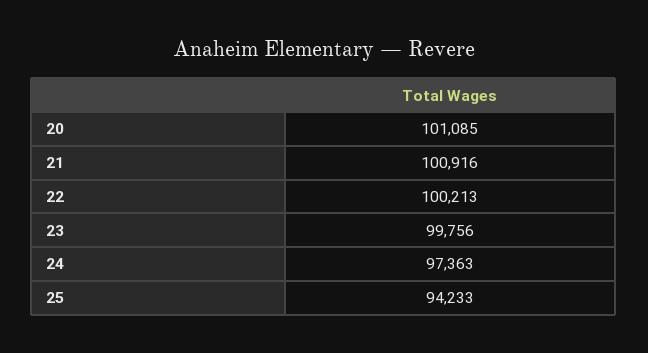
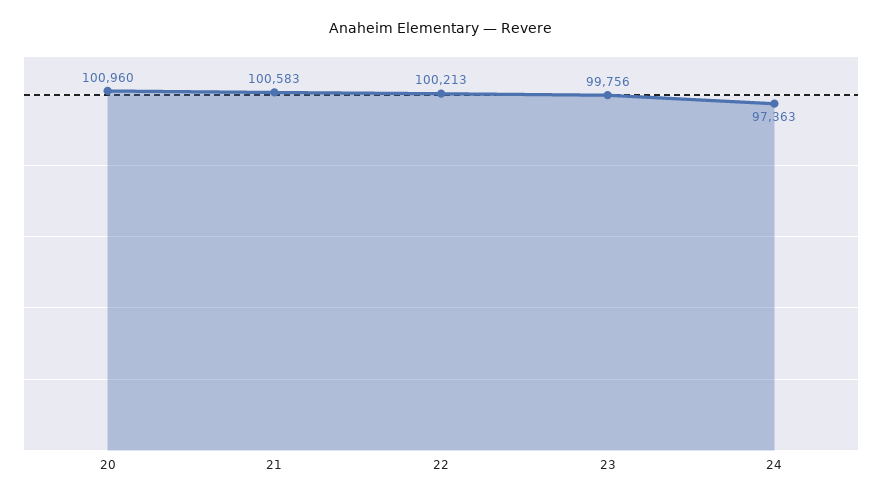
  {
-   "20": 101085,
+   "20": 100960,
-   "21": 100916,
+   "21": 100583,
    "22": 100213,
    "23": 99756,
-   "24": 97363,
+   "24": 97363
-   "25": 94233
  }

